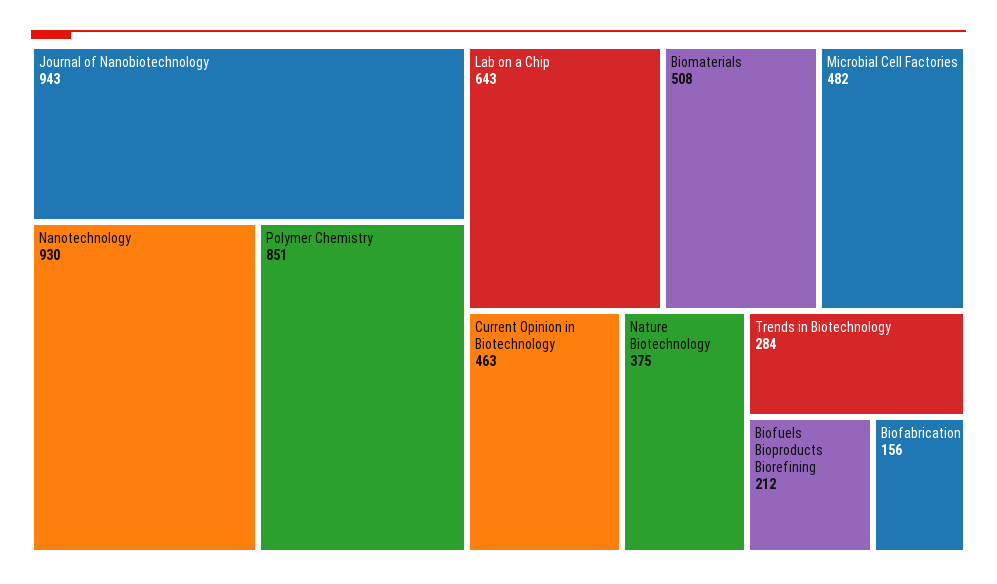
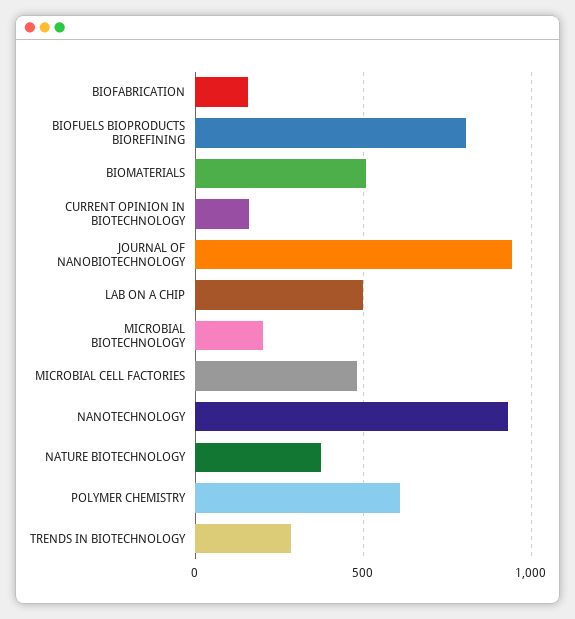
  {
    "Journal of Nanobiotechnology": 943,
    "Nanotechnology": 930,
-   "Polymer Chemistry": 851,
+   "Polymer Chemistry": 600,
-   "Lab on a Chip": 643,
+   "Lab on a Chip": 500,
    "Biomaterials": 508,
    "Microbial Cell Factories": 482,
-   "Current Opinion in Biotechnology": 463,
+   "Current Opinion in Biotechnology": 150,
    "Nature Biotechnology": 375,
    "Trends in Biotechnology": 284,
-   "Biofuels Bioproducts Biorefining": 212,
+   "Biofuels Bioproducts Biorefining": 800,
-   "Biofabrication": 156
+   "Biofabrication": 156,
+   "MICROBIAL BIOTECHNOLOGY": 200
  }

